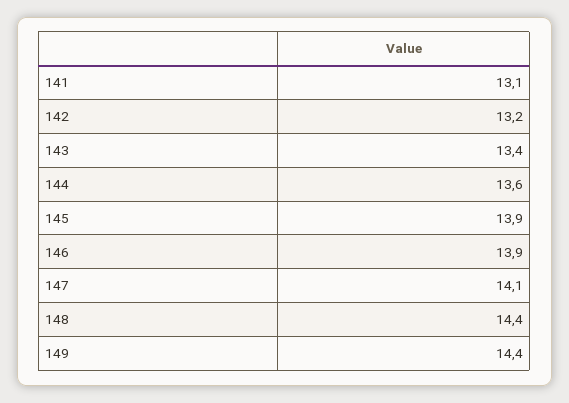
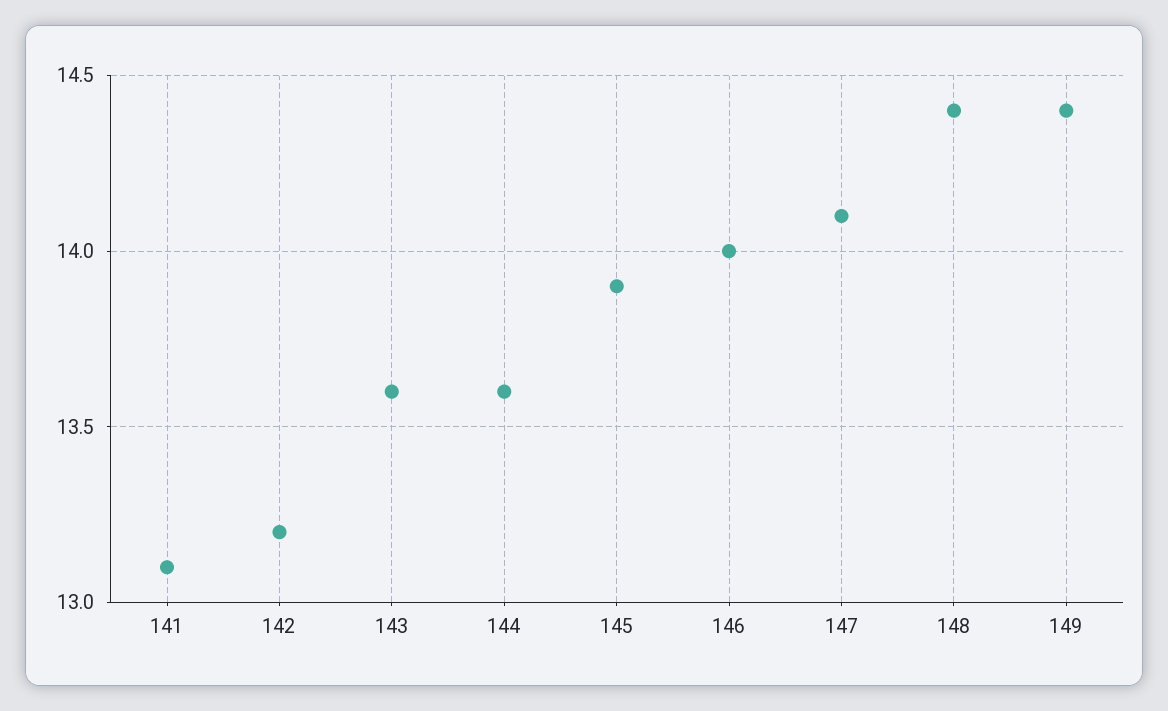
  {
    "141": 13.1,
    "142": 13.2,
-   "143": 13.4,
+   "143": 13.6,
    "144": 13.6,
    "145": 13.9,
-   "146": 13.9,
+   "146": 14,
    "147": 14.1,
    "148": 14.4,
    "149": 14.4
  }

